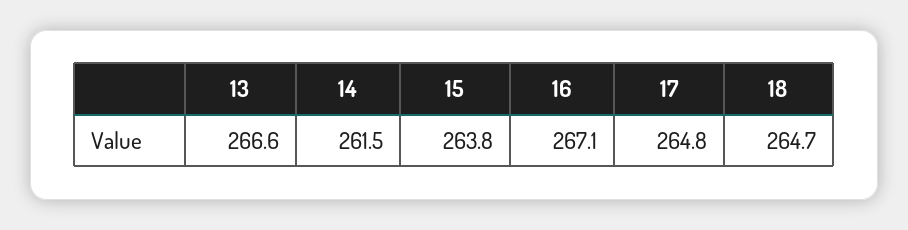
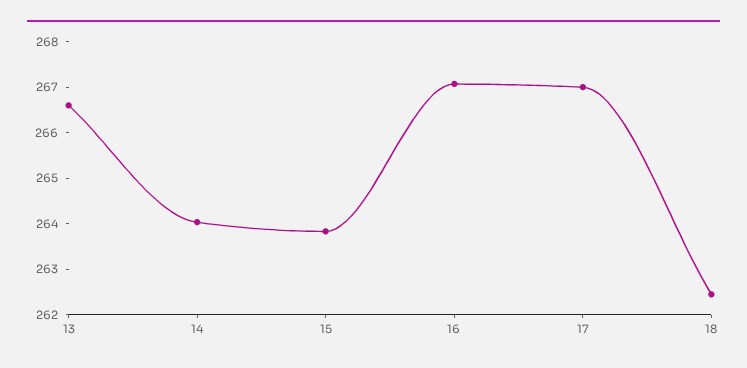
  {
    "13": 266.6,
-   "14": 261.5,
+   "14": 264,
    "15": 263.8,
    "16": 267.1,
-   "17": 264.8,
+   "17": 267,
-   "18": 264.7
+   "18": 262.4
  }

